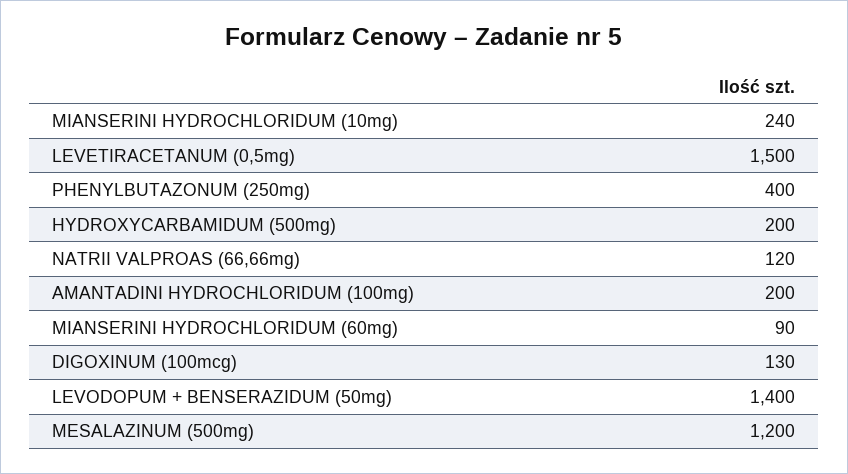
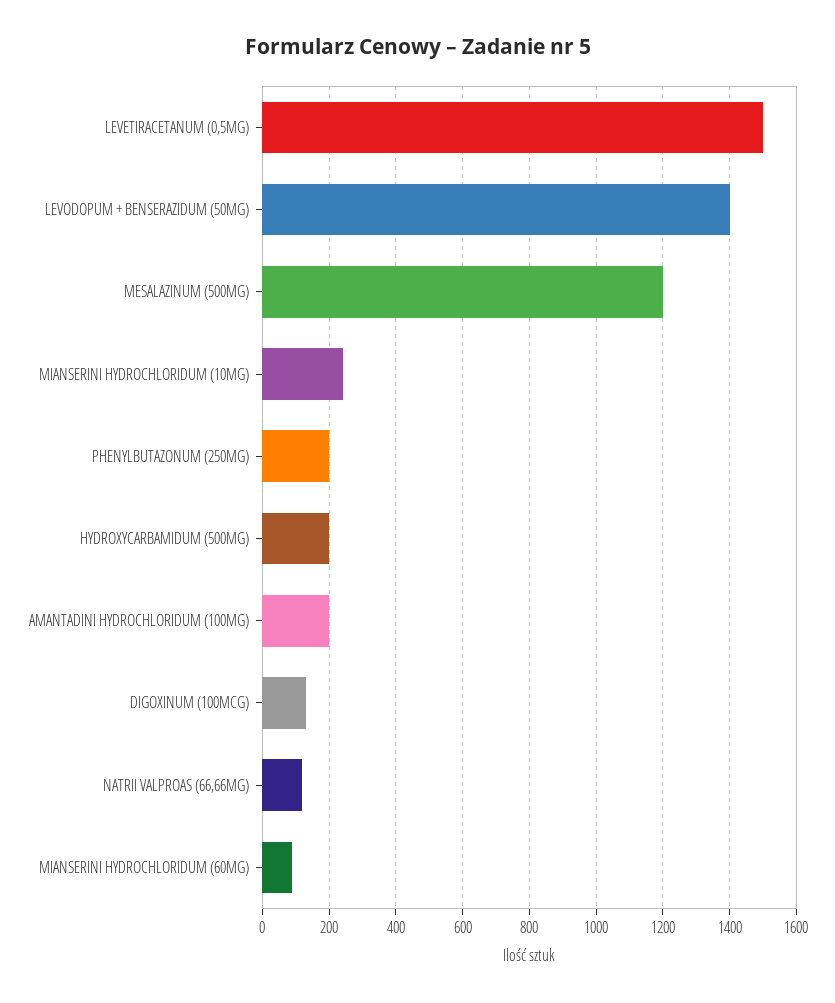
  {
    "MIANSERINI HYDROCHLORIDUM (10mg)": 240,
    "LEVETIRACETANUM (0,5mg)": 1500,
-   "PHENYLBUTAZONUM (250mg)": 400,
+   "PHENYLBUTAZONUM (250mg)": 200,
    "HYDROXYCARBAMIDUM (500mg)": 200,
    "NATRII VALPROAS (66,66mg)": 120,
    "AMANTADINI HYDROCHLORIDUM (100mg)": 200,
    "MIANSERINI HYDROCHLORIDUM (60mg)": 90,
    "DIGOXINUM (100mcg)": 130,
    "LEVODOPUM + BENSERAZIDUM (50mg)": 1400,
    "MESALAZINUM (500mg)": 1200
  }

